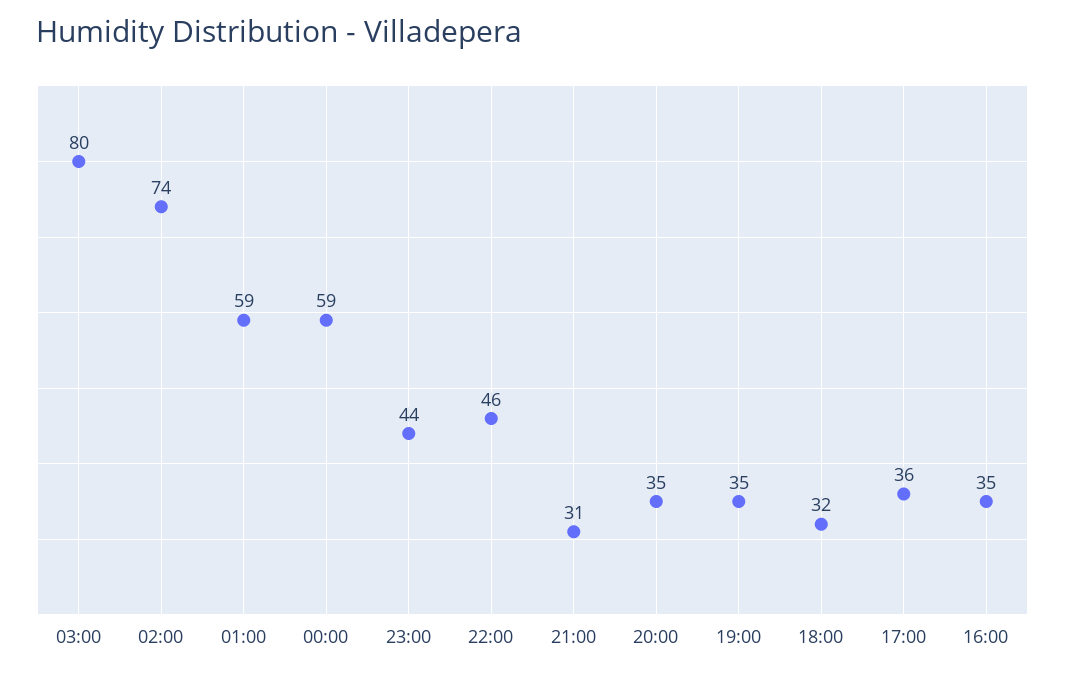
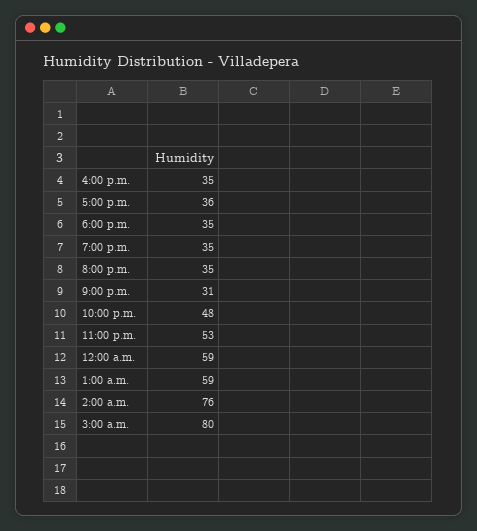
  {
    "03:00": 80,
-   "02:00": 74,
+   "02:00": 76,
    "01:00": 59,
    "00:00": 59,
-   "23:00": 44,
+   "23:00": 53,
-   "22:00": 46,
+   "22:00": 48,
    "21:00": 31,
    "20:00": 35,
    "19:00": 35,
-   "18:00": 32,
+   "18:00": 35,
    "17:00": 36,
    "16:00": 35
  }

